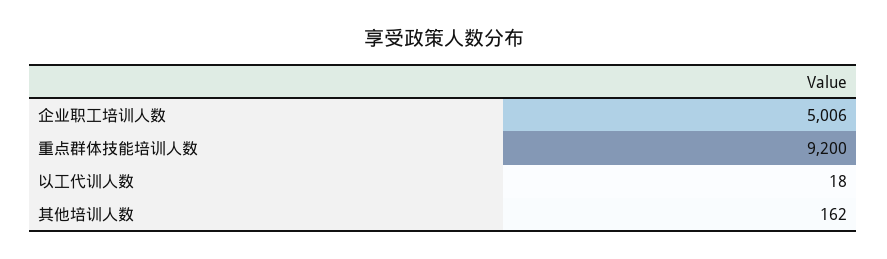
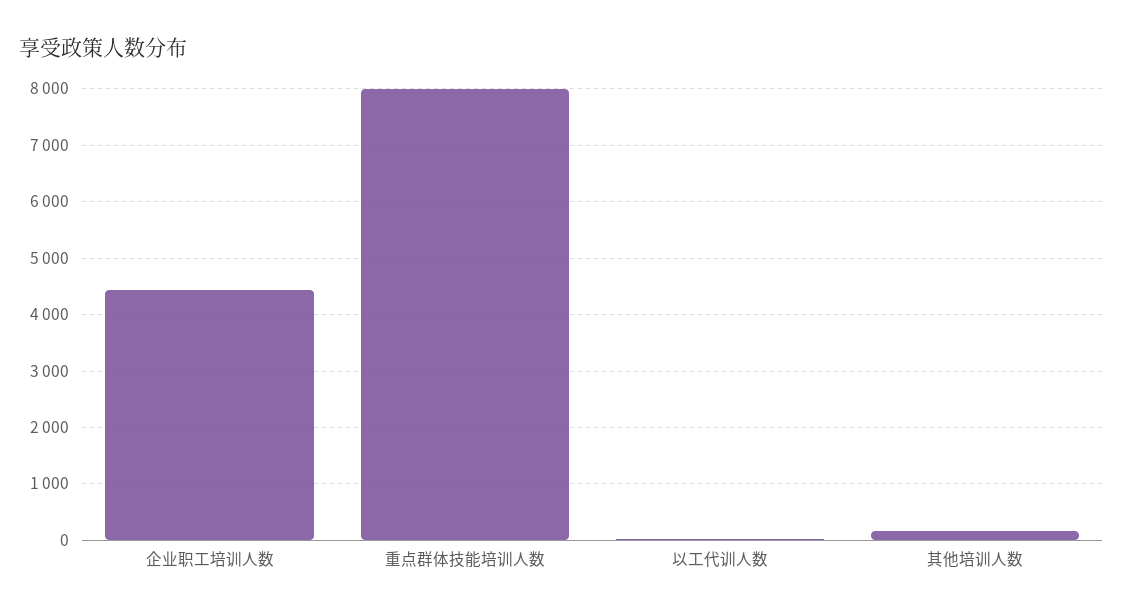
  {
-   "企业职工培训人数": 5006,
+   "企业职工培训人数": 4400,
-   "重点群体技能培训人数": 9200,
+   "重点群体技能培训人数": 8000,
    "以工代训人数": 18,
    "其他培训人数": 162
  }

